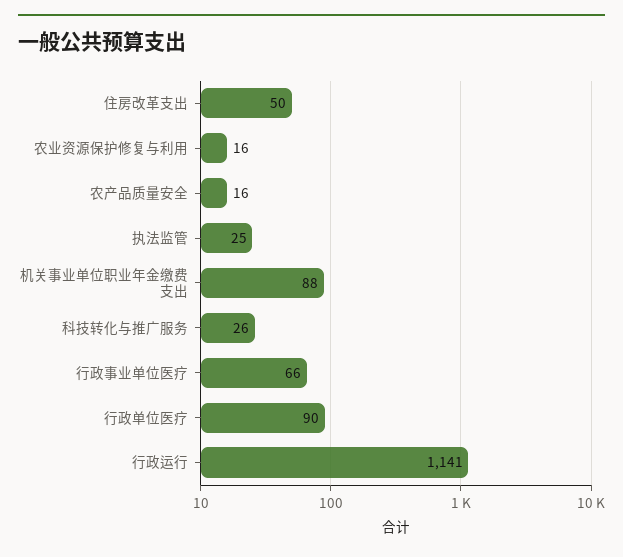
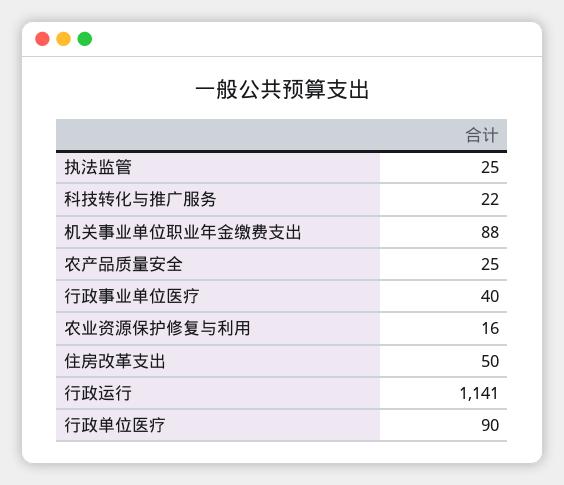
  {
    "住房改革支出": 50,
    "农业资源保护修复与利用": 16,
-   "农产品质量安全": 16,
+   "农产品质量安全": 25,
    "执法监管": 25,
    "机关事业单位职业年金缴费支出": 88,
-   "科技转化与推广服务": 26,
+   "科技转化与推广服务": 22,
-   "行政事业单位医疗": 66,
+   "行政事业单位医疗": 40,
    "行政单位医疗": 90,
    "行政运行": 1141
  }

